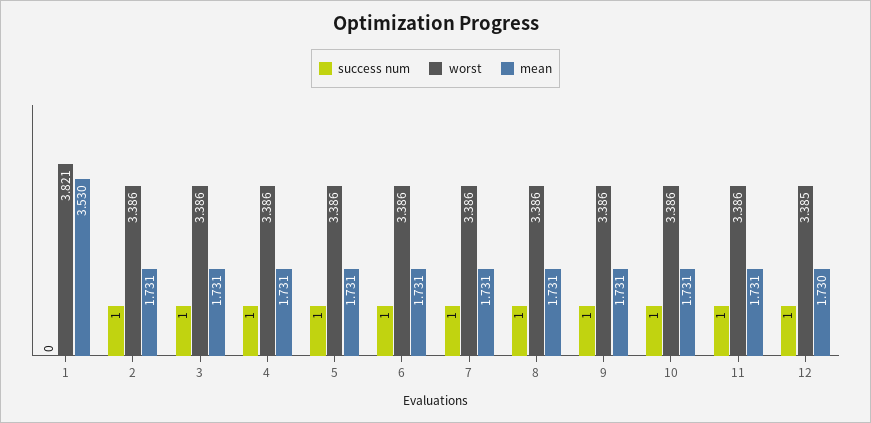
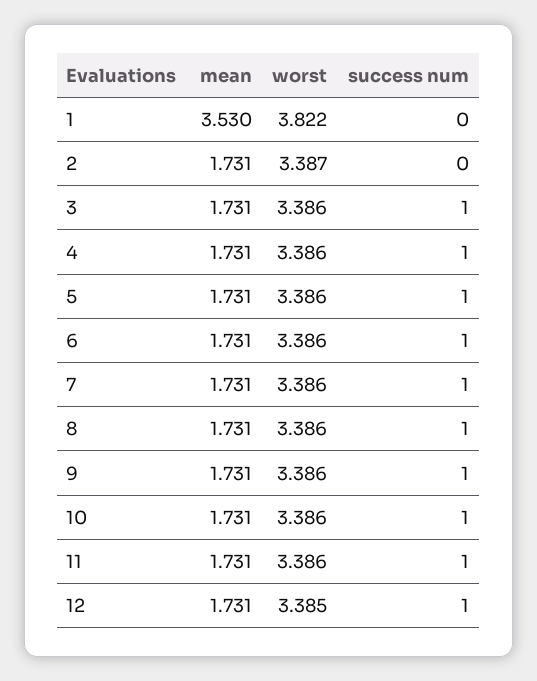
  {
    "success num": {
      "1": 0,
-     "2": 1,
+     "2": 0,
      "3": 1,
      "4": 1,
      "5": 1,
      "6": 1,
      "7": 1,
      "8": 1,
      "9": 1,
      "10": 1,
      "11": 1,
      "12": 1
    },
    "worst": {
-     "1": 3.821,
+     "1": 3.822,
-     "2": 3.386,
+     "2": 3.387,
      "3": 3.386,
      "4": 3.386,
      "5": 3.386,
      "6": 3.386,
      "7": 3.386,
      "8": 3.386,
      "9": 3.386,
      "10": 3.386,
      "11": 3.386,
      "12": 3.385
    },
    "mean": {
      "1": 3.53,
      "2": 1.731,
      "3": 1.731,
      "4": 1.731,
      "5": 1.731,
      "6": 1.731,
      "7": 1.731,
      "8": 1.731,
      "9": 1.731,
      "10": 1.731,
      "11": 1.731,
-     "12": 1.73
+     "12": 1.731
    }
  }

